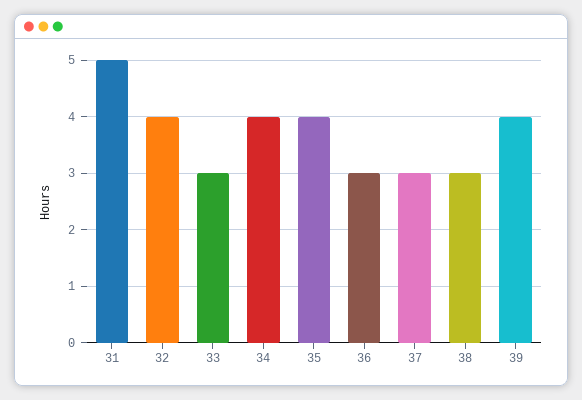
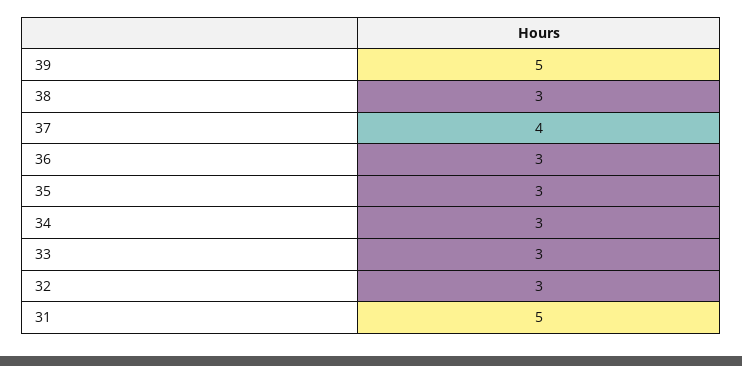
  {
    "31": 5,
-   "32": 4,
+   "32": 3,
    "33": 3,
-   "34": 4,
+   "34": 3,
-   "35": 4,
+   "35": 3,
    "36": 3,
-   "37": 3,
+   "37": 4,
    "38": 3,
-   "39": 4
+   "39": 5
  }

